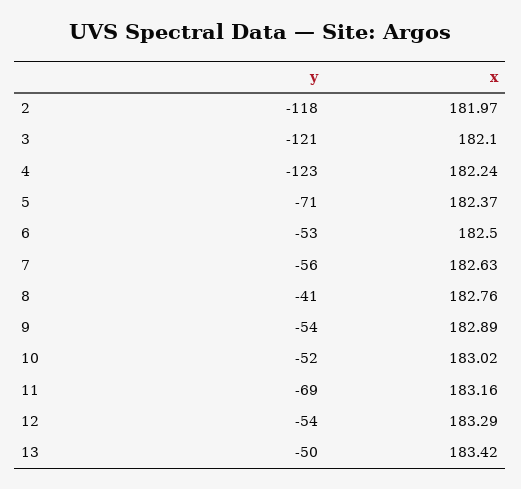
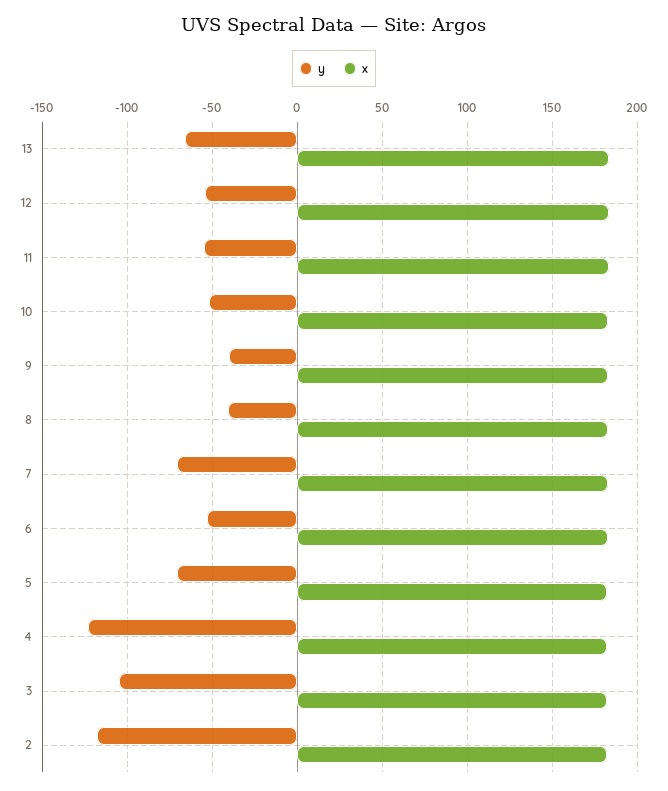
  {
    "y": {
      "2": -118,
-     "3": -121,
+     "3": -105,
      "4": -123,
      "5": -71,
      "6": -53,
-     "7": -56,
+     "7": -70,
      "8": -41,
-     "9": -54,
+     "9": -40,
      "10": -52,
-     "11": -69,
+     "11": -55,
      "12": -54,
-     "13": -50
+     "13": -65
    },
    "x": {
      "2": 181.97,
      "3": 182.1,
      "4": 182.24,
      "5": 182.37,
      "6": 182.5,
      "7": 182.63,
      "8": 182.76,
      "9": 182.89,
      "10": 183.02,
      "11": 183.16,
      "12": 183.29,
      "13": 183.42
    }
  }

